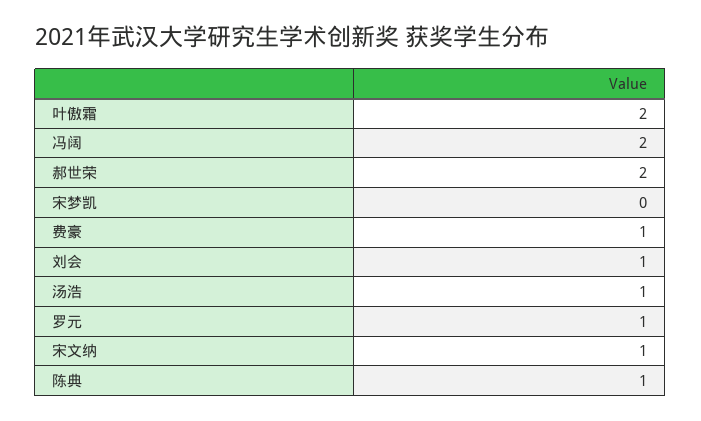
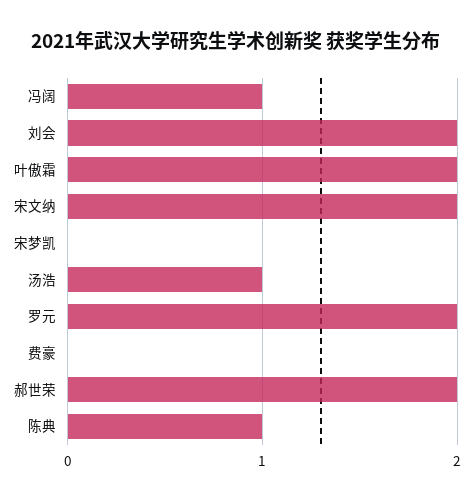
  {
    "叶傲霜": 2,
-   "冯阔": 2,
+   "冯阔": 1,
    "郝世荣": 2,
    "宋梦凯": 0,
-   "费豪": 1,
+   "费豪": 0,
-   "刘会": 1,
+   "刘会": 2,
    "汤浩": 1,
-   "罗元": 1,
+   "罗元": 2,
-   "宋文纳": 1,
+   "宋文纳": 2,
    "陈典": 1
  }

